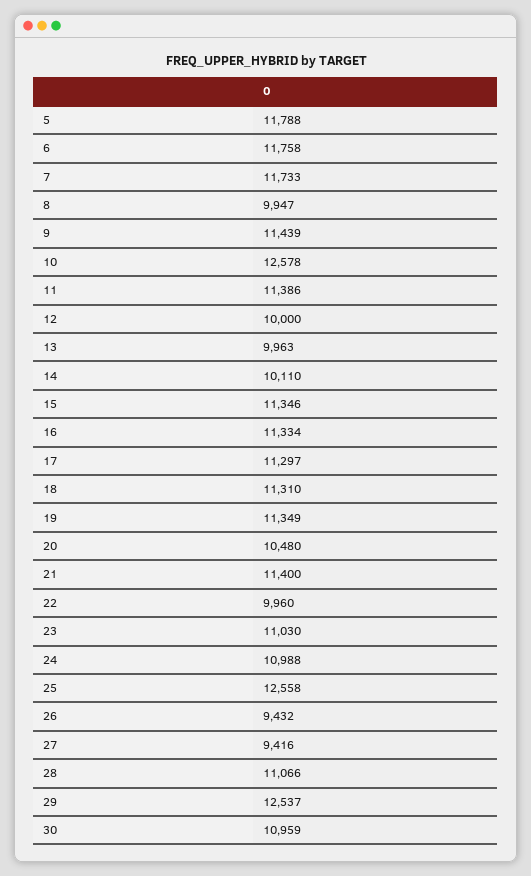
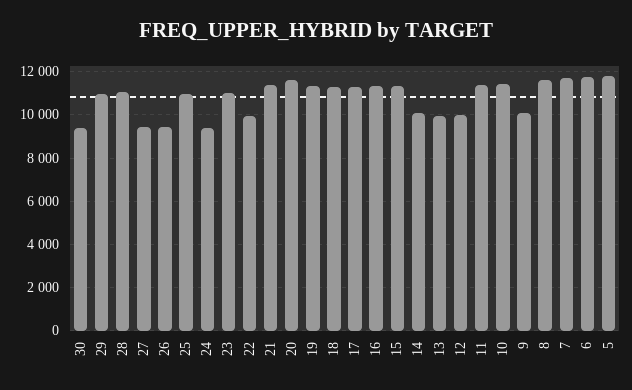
  {
    "5": 11788,
    "6": 11758,
    "7": 11733,
-   "8": 9947,
+   "8": 11500,
-   "9": 11439,
+   "9": 10000,
-   "10": 12578,
+   "10": 11500,
    "11": 11386,
    "12": 10000,
    "13": 9963,
    "14": 10110,
    "15": 11346,
    "16": 11334,
    "17": 11297,
    "18": 11310,
    "19": 11349,
-   "20": 10480,
+   "20": 11500,
    "21": 11400,
    "22": 9960,
    "23": 11030,
-   "24": 10988,
+   "24": 9500,
-   "25": 12558,
+   "25": 11000,
    "26": 9432,
    "27": 9416,
    "28": 11066,
-   "29": 12537,
+   "29": 11000,
-   "30": 10959
+   "30": 9500
  }

